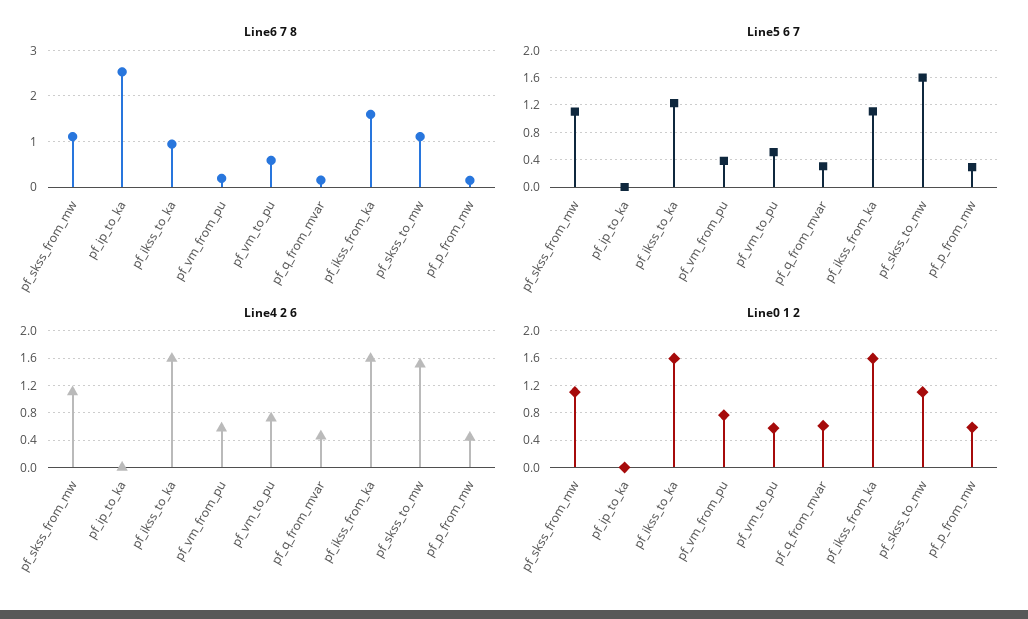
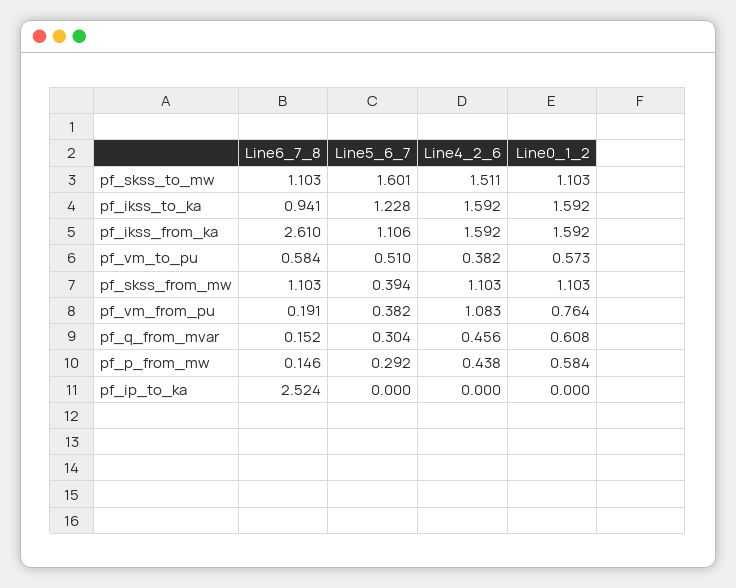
  {
    "Line6 7 8": {
      "pf_skss_from_mw": 1.103,
      "pf_ip_to_ka": 2.524,
      "pf_ikss_to_ka": 0.941,
      "pf_vm_from_pu": 0.191,
      "pf_vm_to_pu": 0.584,
      "pf_q_from_mvar": 0.152,
-     "pf_ikss_from_ka": 1.6,
+     "pf_ikss_from_ka": 2.61,
      "pf_skss_to_mw": 1.103,
      "pf_p_from_mw": 0.146
    },
    "Line5 6 7": {
-     "pf_skss_from_mw": 1.1,
+     "pf_skss_from_mw": 0.394,
      "pf_ip_to_ka": 0,
      "pf_ikss_to_ka": 1.228,
      "pf_vm_from_pu": 0.382,
      "pf_vm_to_pu": 0.51,
      "pf_q_from_mvar": 0.304,
      "pf_ikss_from_ka": 1.106,
      "pf_skss_to_mw": 1.601,
      "pf_p_from_mw": 0.292
    },
    "Line4 2 6": {
      "pf_skss_from_mw": 1.103,
      "pf_ip_to_ka": 0,
      "pf_ikss_to_ka": 1.592,
-     "pf_vm_from_pu": 0.6,
+     "pf_vm_from_pu": 1.083,
-     "pf_vm_to_pu": 0.7,
+     "pf_vm_to_pu": 0.382,
      "pf_q_from_mvar": 0.456,
      "pf_ikss_from_ka": 1.592,
      "pf_skss_to_mw": 1.511,
      "pf_p_from_mw": 0.438
    },
    "Line0 1 2": {
      "pf_skss_from_mw": 1.103,
      "pf_ip_to_ka": 0,
      "pf_ikss_to_ka": 1.592,
      "pf_vm_from_pu": 0.764,
      "pf_vm_to_pu": 0.573,
      "pf_q_from_mvar": 0.608,
      "pf_ikss_from_ka": 1.592,
      "pf_skss_to_mw": 1.103,
      "pf_p_from_mw": 0.584
    }
  }

